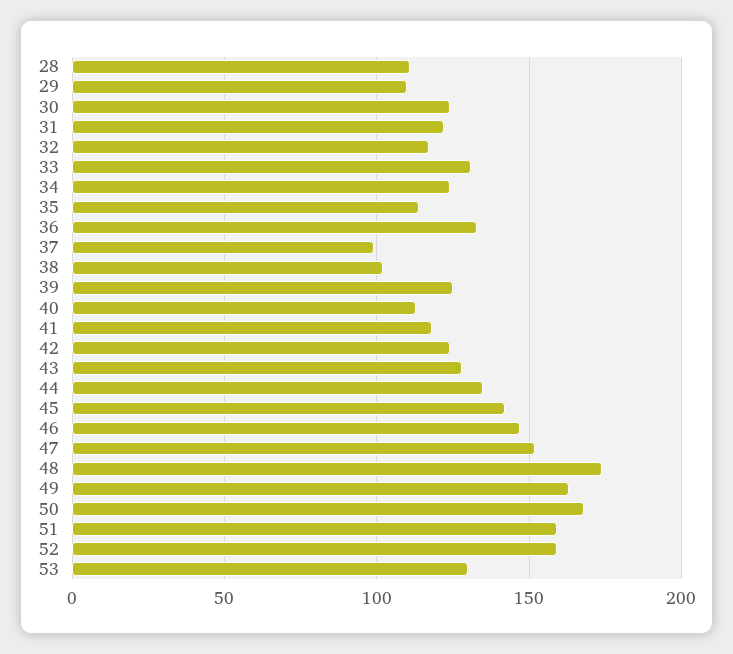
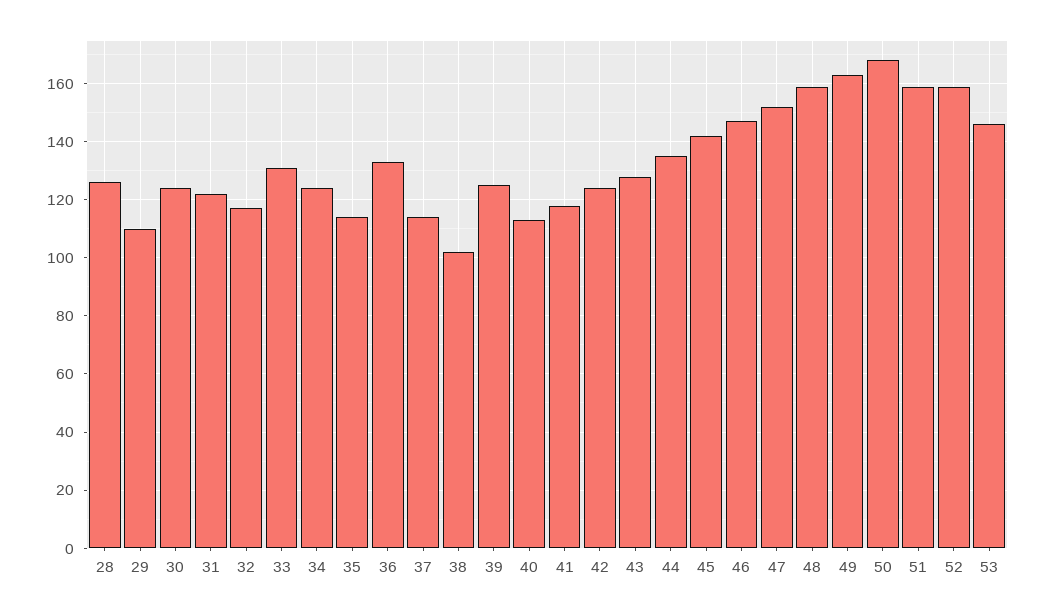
  {
-   "28": 110,
+   "28": 125,
    "29": 110,
    "30": 125,
    "31": 120,
    "32": 115,
    "33": 130,
    "34": 125,
    "35": 115,
    "36": 135,
-   "37": 100,
+   "37": 115,
    "38": 100,
    "39": 125,
    "40": 115,
    "41": 120,
    "42": 125,
    "43": 130,
    "44": 135,
    "45": 140,
    "46": 145,
    "47": 150,
-   "48": 175,
+   "48": 160,
    "49": 165,
    "50": 170,
    "51": 160,
    "52": 160,
-   "53": 130
+   "53": 145
  }

